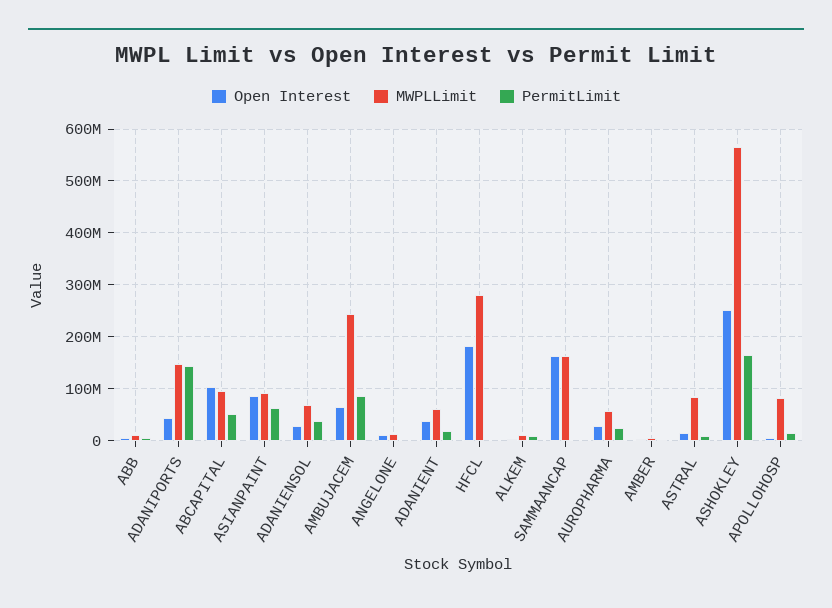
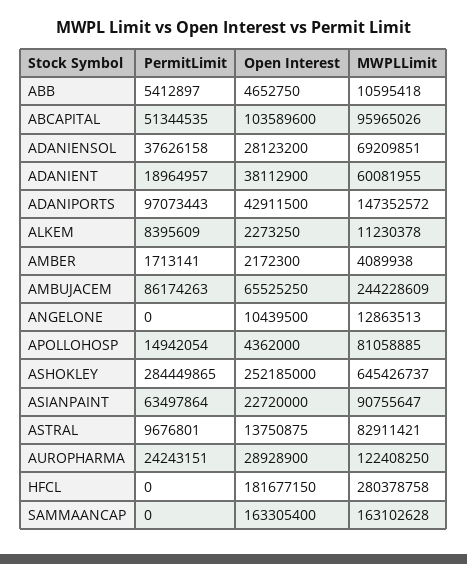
  {
    "Open Interest": {
      "ABB": 4652750,
      "ADANIPORTS": 42911500,
      "ABCAPITAL": 103589600,
-     "ASIANPAINT": 80000000,
+     "ASIANPAINT": 22720000,
      "ADANIENSOL": 28123200,
      "AMBUJACEM": 65525250,
      "ANGELONE": 10439500,
      "ADANIENT": 38112900,
      "HFCL": 181677150,
      "ALKEM": 2273250,
      "SAMMAANCAP": 163305400,
      "AUROPHARMA": 28928900,
      "AMBER": 2172300,
      "ASTRAL": 13750875,
      "ASHOKLEY": 252185000,
      "APOLLOHOSP": 4362000
    },
    "MWPLLimit": {
      "ABB": 10595418,
      "ADANIPORTS": 147352572,
      "ABCAPITAL": 95965026,
      "ASIANPAINT": 90755647,
      "ADANIENSOL": 69209851,
      "AMBUJACEM": 244228609,
      "ANGELONE": 12863513,
      "ADANIENT": 60081955,
      "HFCL": 280378758,
      "ALKEM": 11230378,
      "SAMMAANCAP": 163102628,
-     "AUROPHARMA": 60000000,
+     "AUROPHARMA": 122408250,
      "AMBER": 4089938,
      "ASTRAL": 82911421,
-     "ASHOKLEY": 560000000,
+     "ASHOKLEY": 645426737,
      "APOLLOHOSP": 81058885
    },
    "PermitLimit": {
      "ABB": 5412897,
-     "ADANIPORTS": 140000000,
+     "ADANIPORTS": 97073443,
      "ABCAPITAL": 51344535,
      "ASIANPAINT": 63497864,
      "ADANIENSOL": 37626158,
      "AMBUJACEM": 86174263,
      "ANGELONE": 0,
      "ADANIENT": 18964957,
      "HFCL": 0,
      "ALKEM": 8395609,
      "SAMMAANCAP": 0,
      "AUROPHARMA": 24243151,
      "AMBER": 1713141,
      "ASTRAL": 9676801,
-     "ASHOKLEY": 160000000,
+     "ASHOKLEY": 284449865,
      "APOLLOHOSP": 14942054
    }
  }

